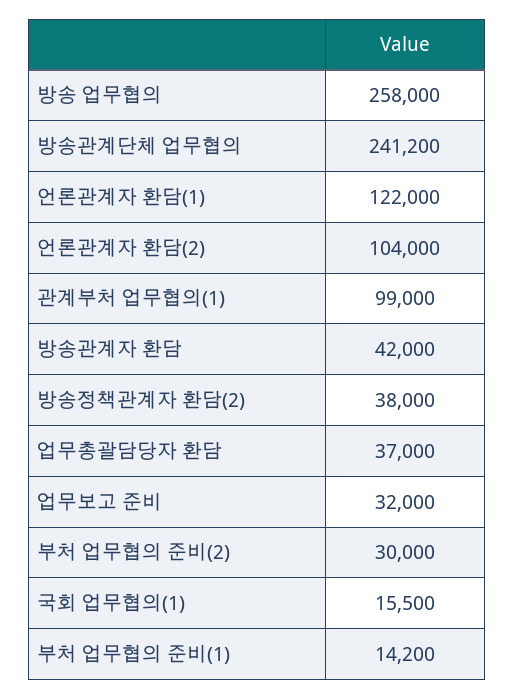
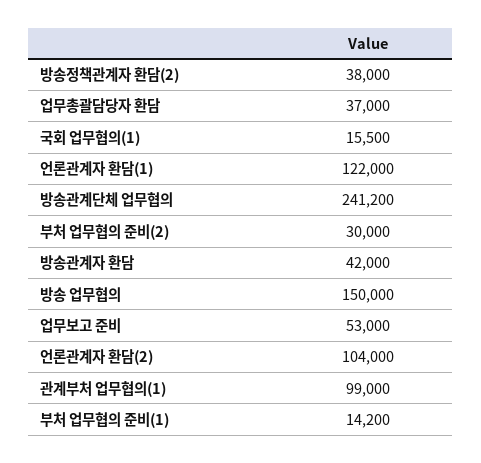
  {
-   "방송 업무협의": 258000,
+   "방송 업무협의": 150000,
    "방송관계단체 업무협의": 241200,
    "언론관계자 환담(1)": 122000,
    "언론관계자 환담(2)": 104000,
    "관계부처 업무협의(1)": 99000,
    "방송관계자 환담": 42000,
    "방송정책관계자 환담(2)": 38000,
    "업무총괄담당자 환담": 37000,
-   "업무보고 준비": 32000,
+   "업무보고 준비": 53000,
    "부처 업무협의 준비(2)": 30000,
    "국회 업무협의(1)": 15500,
    "부처 업무협의 준비(1)": 14200
  }

